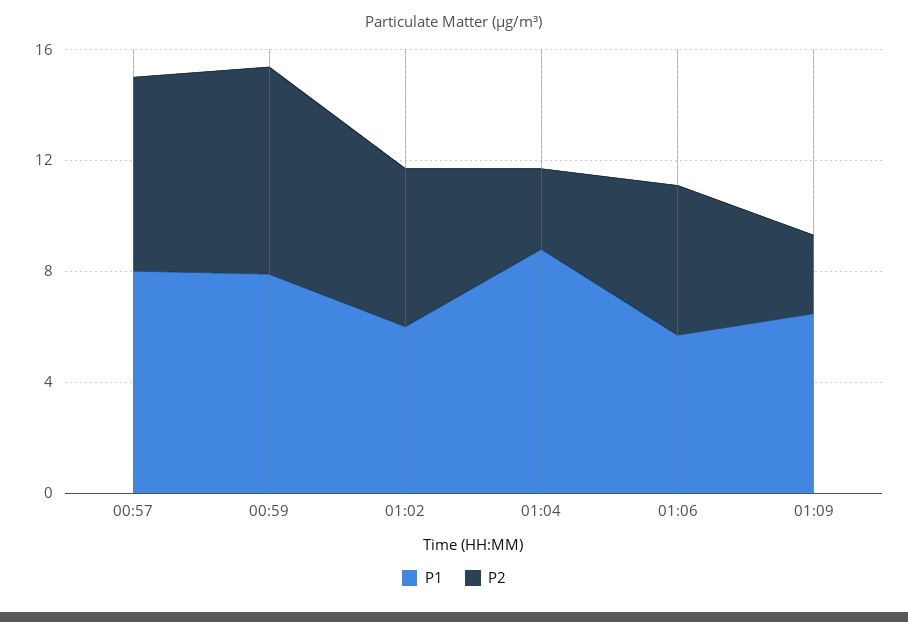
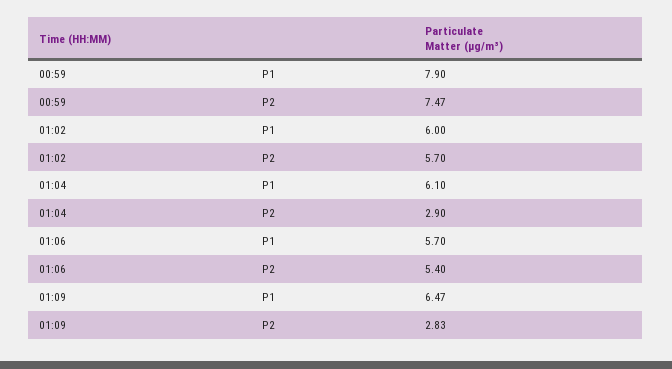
  {
    "P1": {
-     "00:57": 8,
      "00:59": 7.9,
      "01:02": 6,
-     "01:04": 9,
+     "01:04": 6.1,
      "01:06": 5.7,
      "01:09": 6.47
    },
    "P2": {
-     "00:57": 7,
      "00:59": 7.47,
      "01:02": 5.7,
      "01:04": 2.9,
      "01:06": 5.4,
      "01:09": 2.83
    }
  }

